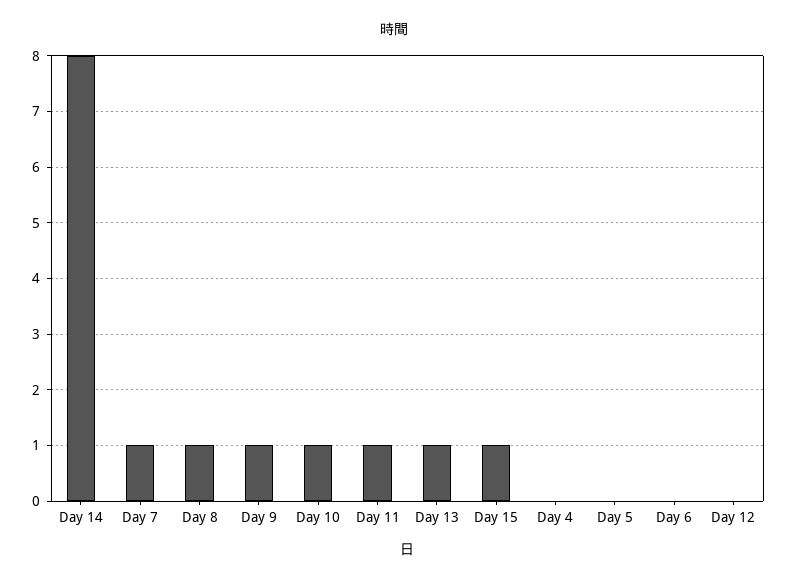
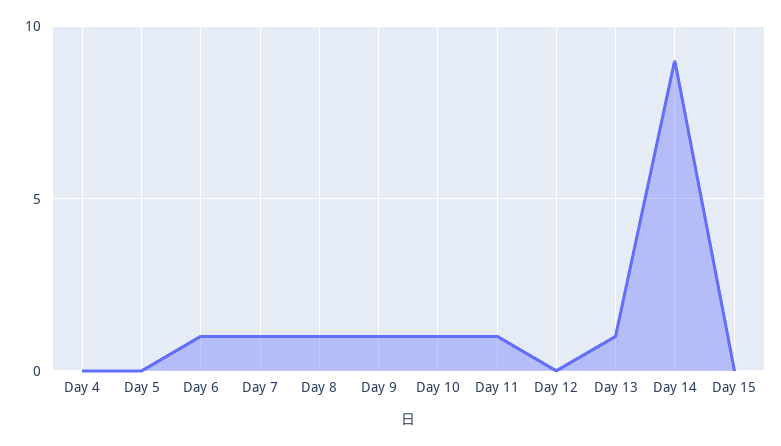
  {
-   "Day 14": 8,
+   "Day 14": 9,
    "Day 7": 1,
    "Day 8": 1,
    "Day 9": 1,
    "Day 10": 1,
    "Day 11": 1,
    "Day 13": 1,
-   "Day 15": 1,
+   "Day 15": 0,
    "Day 4": 0,
    "Day 5": 0,
-   "Day 6": 0,
+   "Day 6": 1,
    "Day 12": 0
  }

